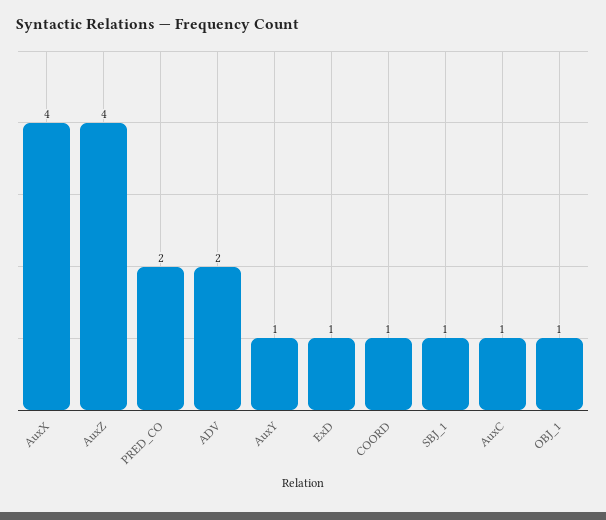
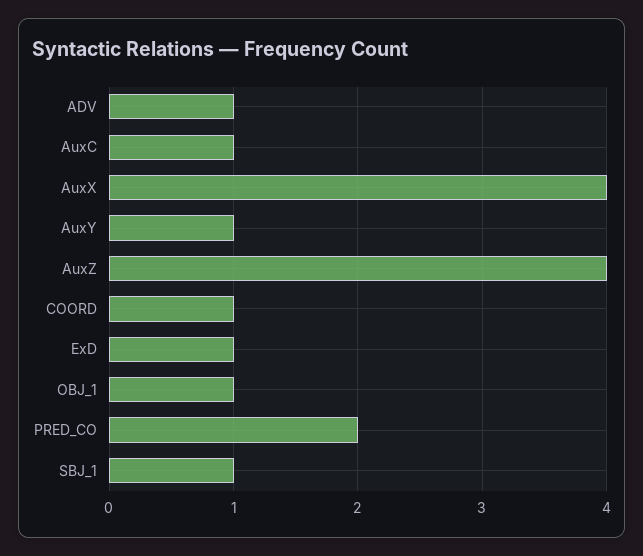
  {
    "AuxX": 4,
    "AuxZ": 4,
    "PRED_CO": 2,
-   "ADV": 2,
+   "ADV": 1,
    "AuxY": 1,
    "ExD": 1,
    "COORD": 1,
    "SBJ_1": 1,
    "AuxC": 1,
    "OBJ_1": 1
  }

